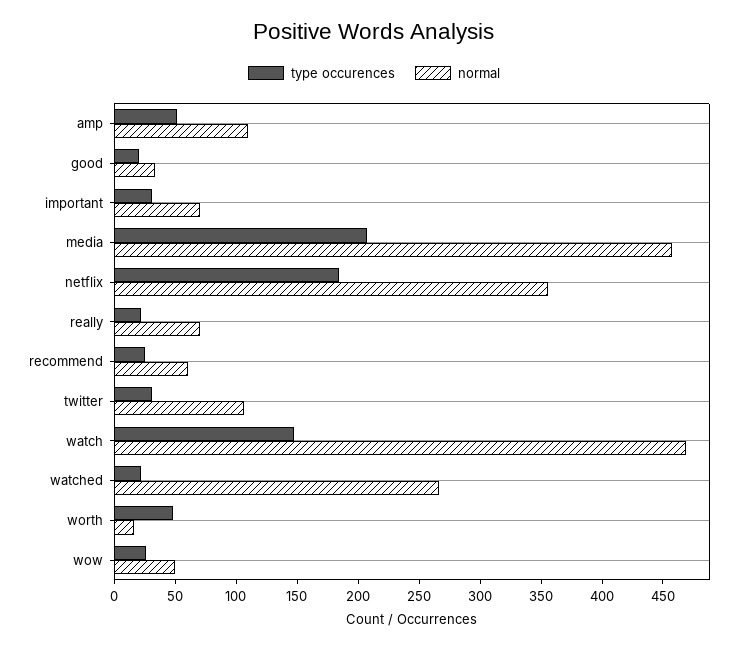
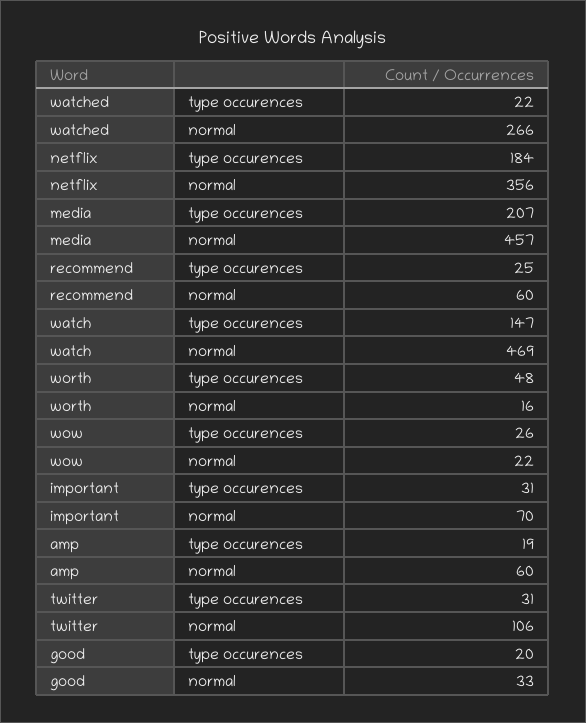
  {
    "type occurences": {
-     "amp": 50,
+     "amp": 19,
      "good": 20,
      "important": 31,
      "media": 207,
      "netflix": 184,
-     "really": 20,
      "recommend": 25,
      "twitter": 31,
      "watch": 147,
      "watched": 22,
      "worth": 48,
      "wow": 26
    },
    "normal": {
-     "amp": 110,
+     "amp": 60,
      "good": 33,
      "important": 70,
      "media": 457,
      "netflix": 356,
-     "really": 70,
      "recommend": 60,
      "twitter": 106,
      "watch": 469,
      "watched": 266,
      "worth": 16,
-     "wow": 50
+     "wow": 22
    }
  }

